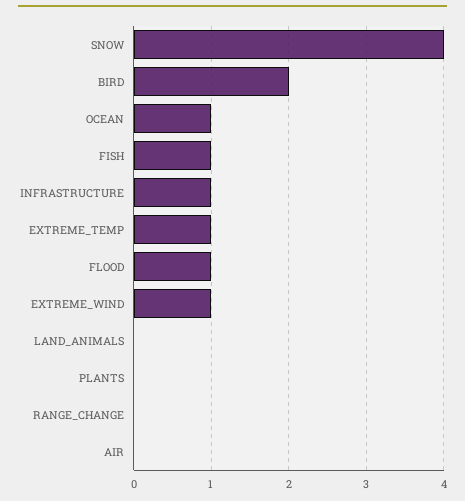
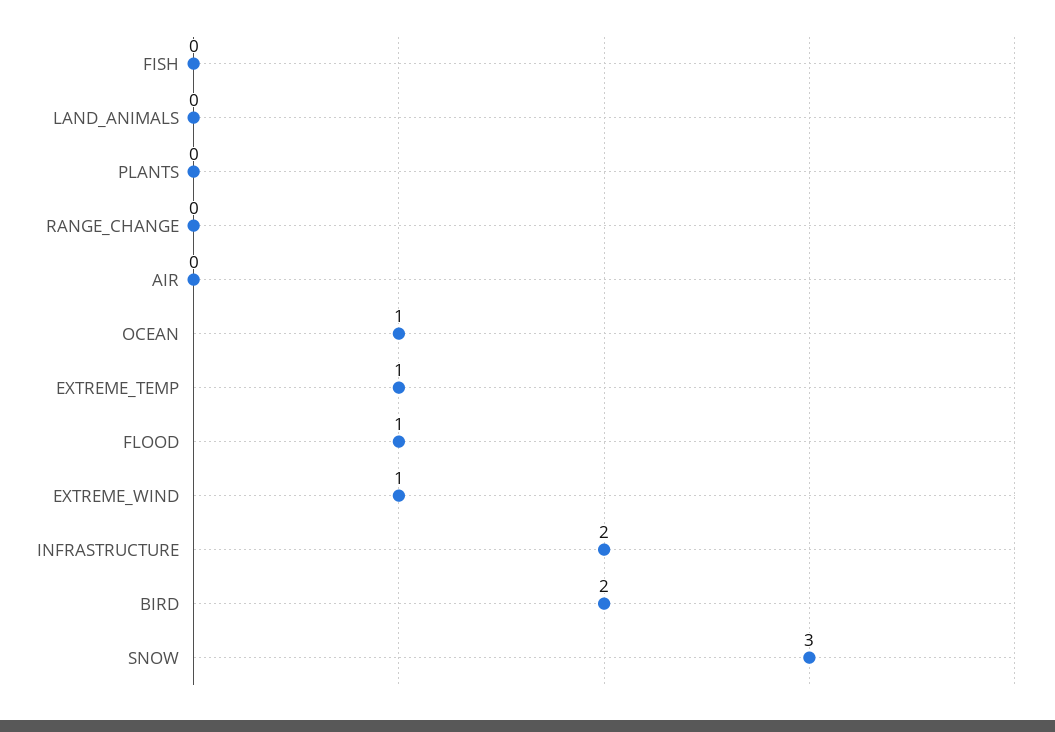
  {
-   "SNOW": 4,
+   "SNOW": 3,
    "BIRD": 2,
    "OCEAN": 1,
-   "FISH": 1,
+   "FISH": 0,
-   "INFRASTRUCTURE": 1,
+   "INFRASTRUCTURE": 2,
    "EXTREME_TEMP": 1,
    "FLOOD": 1,
    "EXTREME_WIND": 1,
    "LAND_ANIMALS": 0,
    "PLANTS": 0,
    "RANGE_CHANGE": 0,
    "AIR": 0
  }

